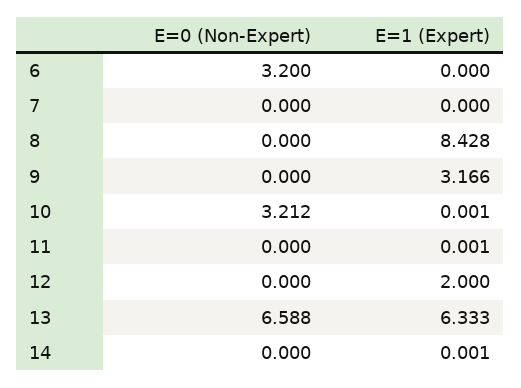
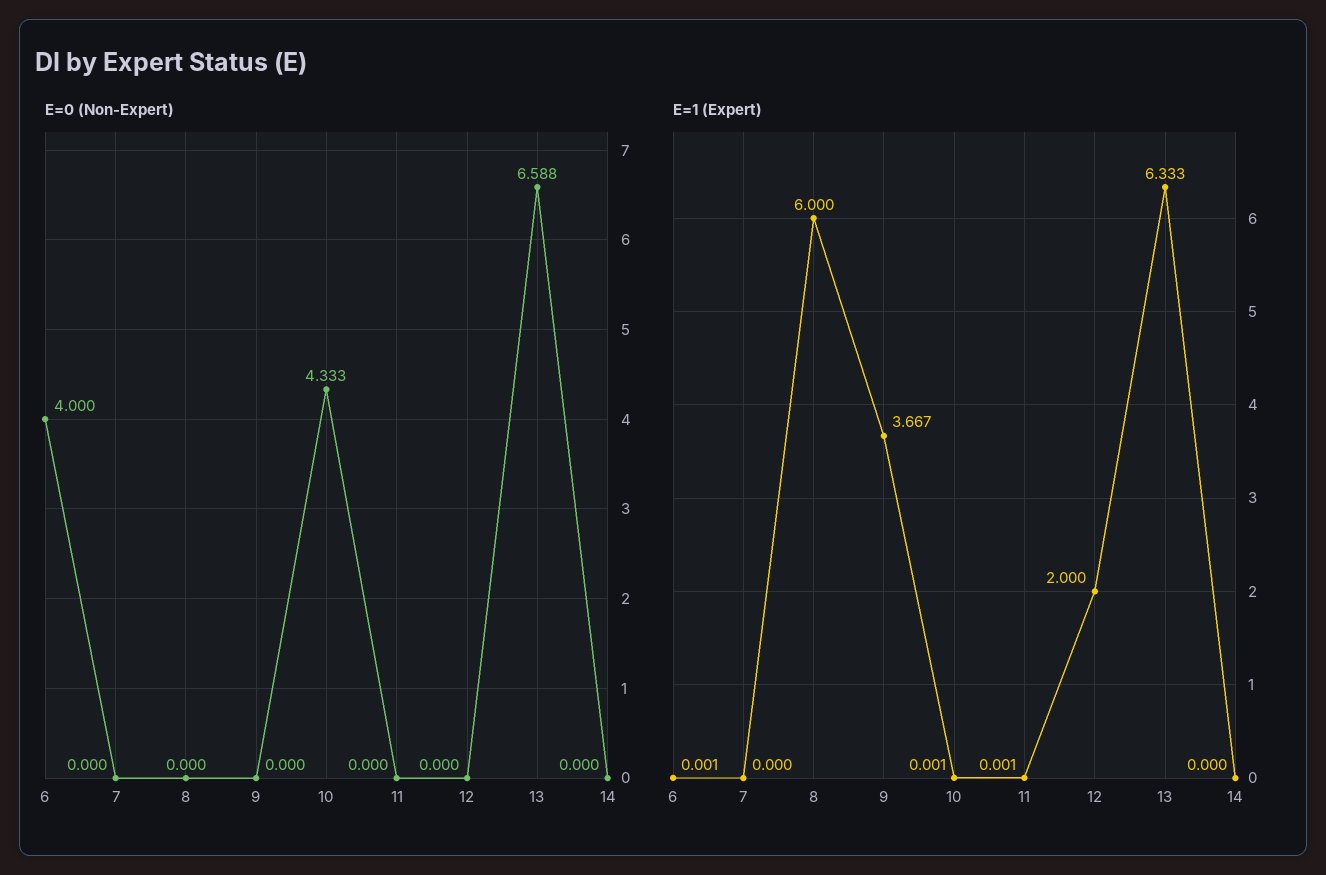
  {
    "E=0 (Non-Expert)": {
-     "6": 3.2,
+     "6": 4,
      "7": 0,
      "8": 0,
      "9": 0,
-     "10": 3.212,
+     "10": 4.333,
      "11": 0,
      "12": 0,
      "13": 6.588,
      "14": 0
    },
    "E=1 (Expert)": {
-     "6": 0,
+     "6": 0.001,
      "7": 0,
-     "8": 8.428,
+     "8": 6,
-     "9": 3.166,
+     "9": 3.667,
      "10": 0.001,
      "11": 0.001,
      "12": 2,
      "13": 6.333,
-     "14": 0.001
+     "14": 0
    }
  }

